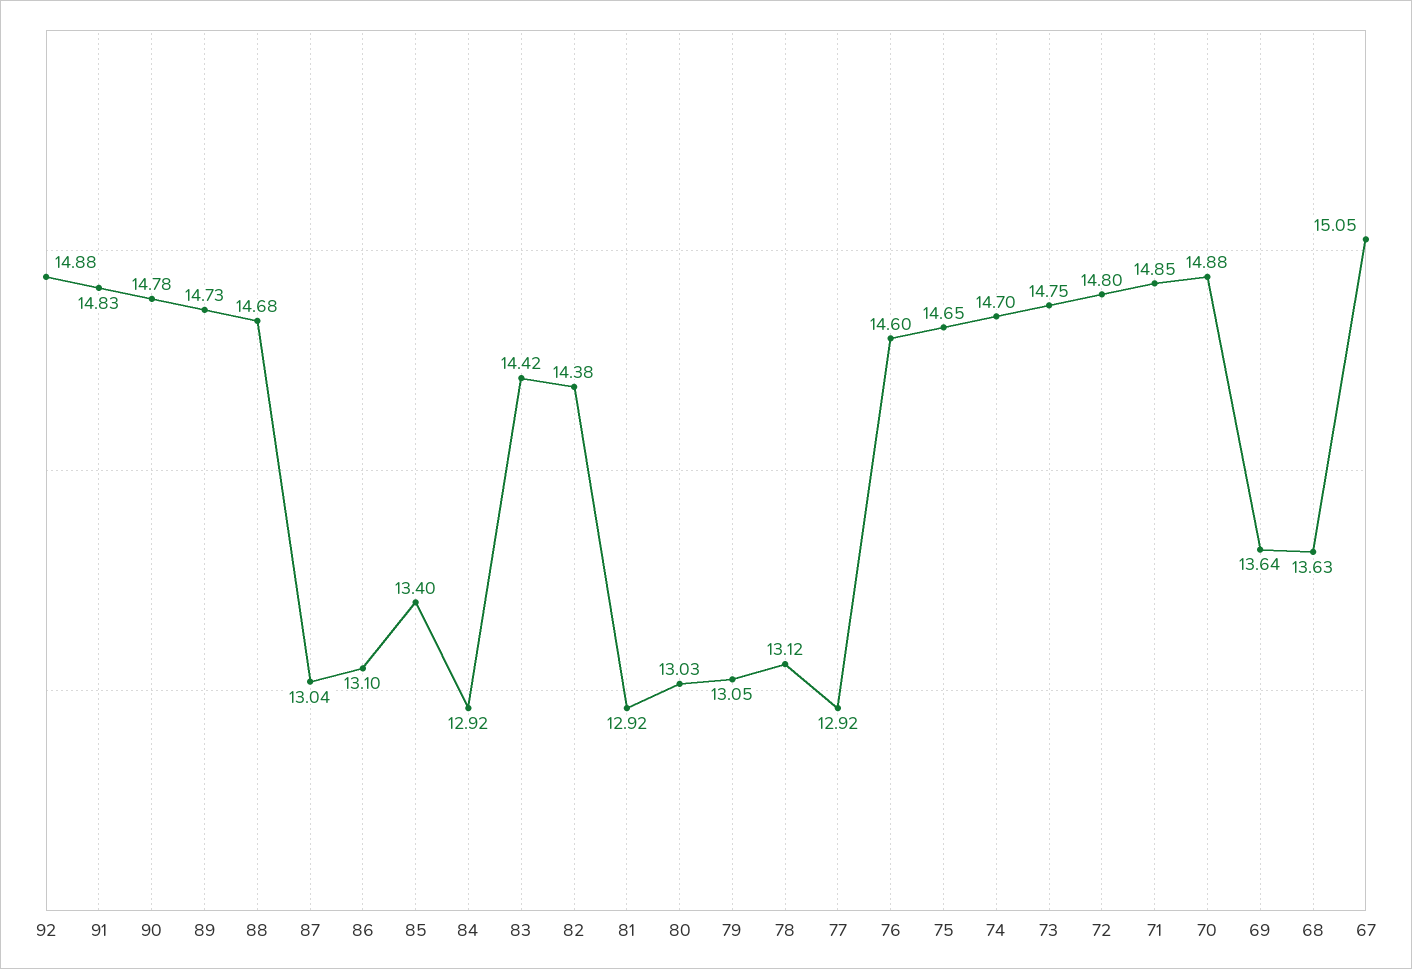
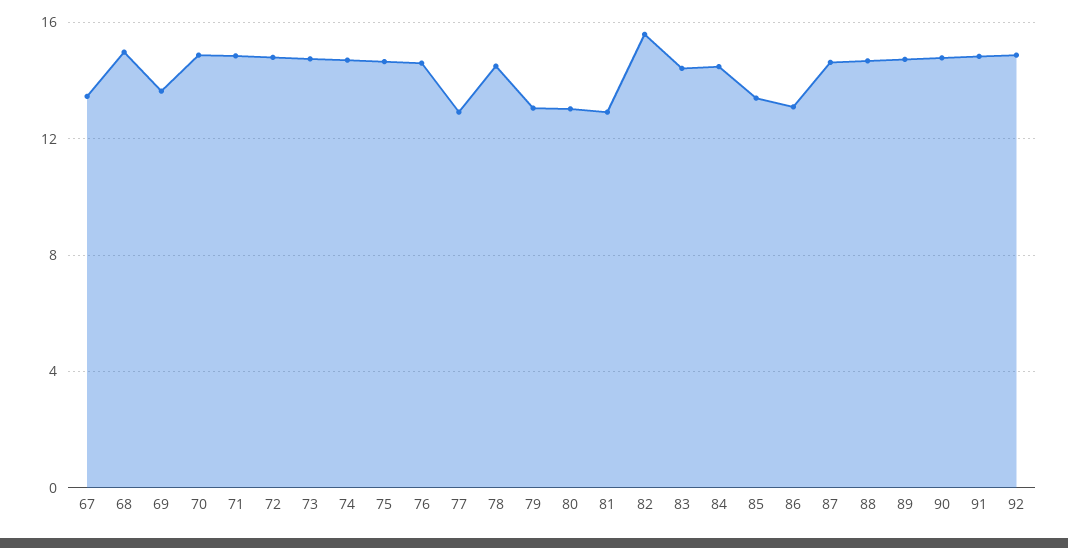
  {
    "92": 14.88,
    "91": 14.83,
    "90": 14.78,
    "89": 14.73,
    "88": 14.68,
-   "87": 13.04,
+   "87": 14.5,
    "86": 13.1,
    "85": 13.4,
-   "84": 12.92,
+   "84": 14.5,
    "83": 14.42,
-   "82": 14.38,
+   "82": 15.5,
    "81": 12.92,
    "80": 13.03,
    "79": 13.05,
-   "78": 13.12,
+   "78": 14.5,
    "77": 12.92,
    "76": 14.6,
    "75": 14.65,
    "74": 14.7,
    "73": 14.75,
    "72": 14.8,
    "71": 14.85,
    "70": 14.88,
    "69": 13.64,
-   "68": 13.63,
+   "68": 15,
-   "67": 15.05
+   "67": 13.5
  }

